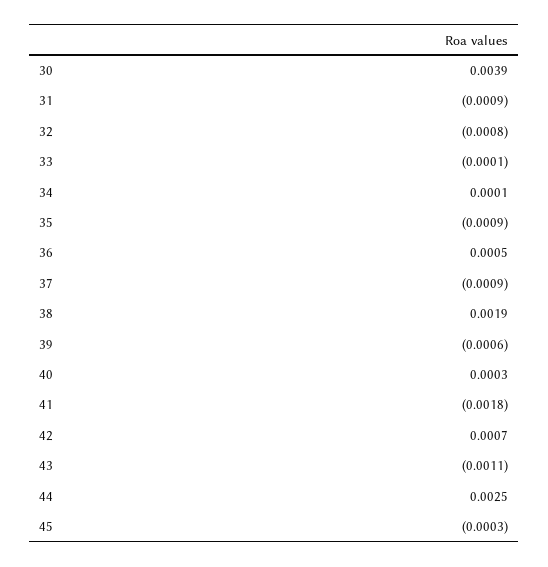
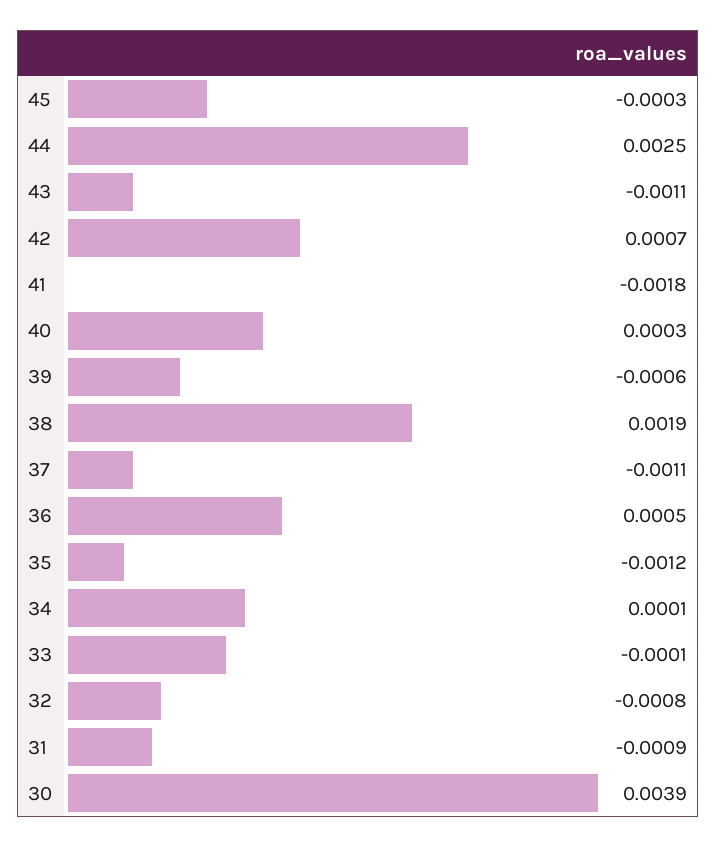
  {
    "30": 0.0039,
    "31": -0.0009,
    "32": -0.0008,
    "33": -0.0001,
    "34": 0.0001,
-   "35": -0.0009,
+   "35": -0.0012,
    "36": 0.0005,
-   "37": -0.0009,
+   "37": -0.0011,
    "38": 0.0019,
    "39": -0.0006,
    "40": 0.0003,
    "41": -0.0018,
    "42": 0.0007,
    "43": -0.0011,
    "44": 0.0025,
    "45": -0.0003
  }

